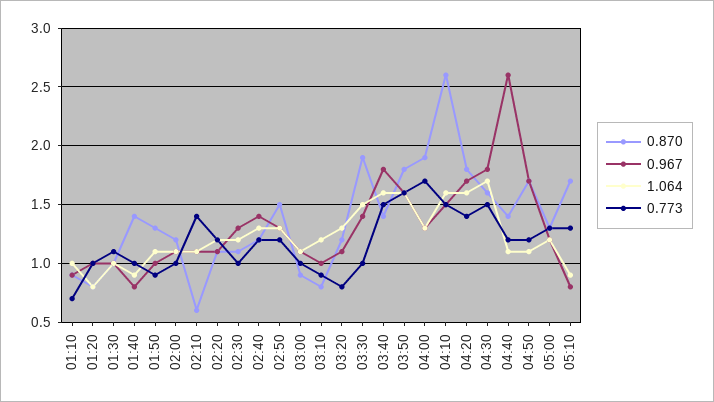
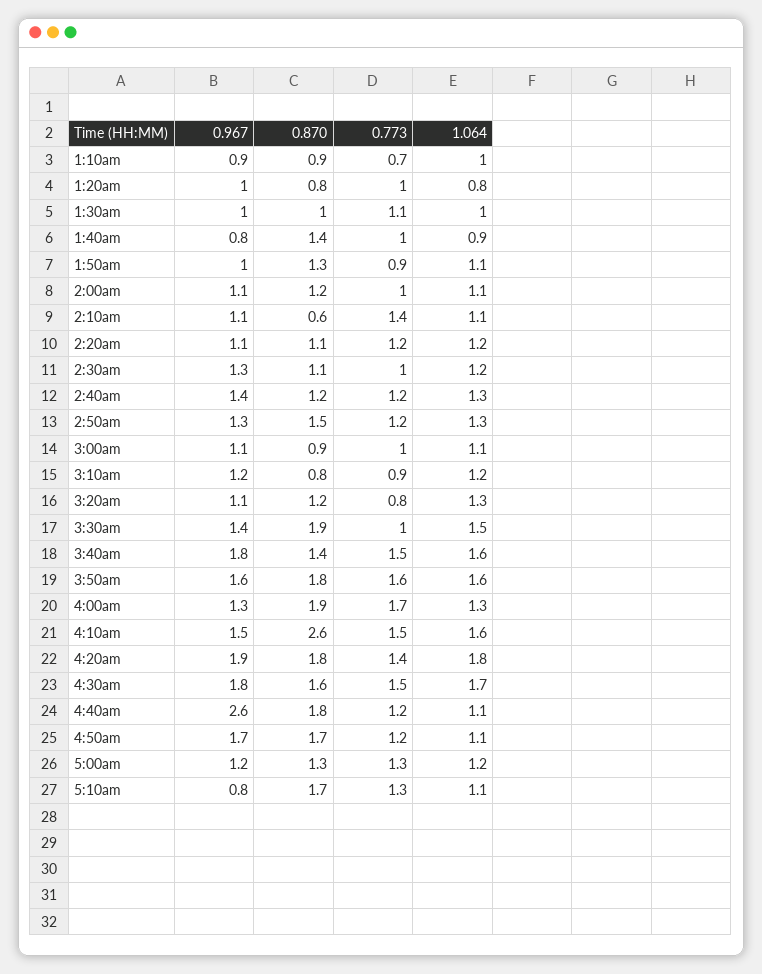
  {
    "0.870": {
      "01:10": 0.9,
      "01:20": 0.8,
      "01:30": 1,
      "01:40": 1.4,
      "01:50": 1.3,
      "02:00": 1.2,
      "02:10": 0.6,
      "02:20": 1.1,
      "02:30": 1.1,
      "02:40": 1.2,
      "02:50": 1.5,
      "03:00": 0.9,
      "03:10": 0.8,
      "03:20": 1.2,
      "03:30": 1.9,
      "03:40": 1.4,
      "03:50": 1.8,
      "04:00": 1.9,
      "04:10": 2.6,
      "04:20": 1.8,
      "04:30": 1.6,
-     "04:40": 1.4,
+     "04:40": 1.8,
      "04:50": 1.7,
      "05:00": 1.3,
      "05:10": 1.7
    },
    "0.967": {
      "01:10": 0.9,
      "01:20": 1,
      "01:30": 1,
      "01:40": 0.8,
      "01:50": 1,
      "02:00": 1.1,
      "02:10": 1.1,
      "02:20": 1.1,
      "02:30": 1.3,
      "02:40": 1.4,
      "02:50": 1.3,
      "03:00": 1.1,
-     "03:10": 1,
+     "03:10": 1.2,
      "03:20": 1.1,
      "03:30": 1.4,
      "03:40": 1.8,
      "03:50": 1.6,
      "04:00": 1.3,
      "04:10": 1.5,
-     "04:20": 1.7,
+     "04:20": 1.9,
      "04:30": 1.8,
      "04:40": 2.6,
      "04:50": 1.7,
      "05:00": 1.2,
      "05:10": 0.8
    },
    "1.064": {
      "01:10": 1,
      "01:20": 0.8,
      "01:30": 1,
      "01:40": 0.9,
      "01:50": 1.1,
      "02:00": 1.1,
      "02:10": 1.1,
      "02:20": 1.2,
      "02:30": 1.2,
      "02:40": 1.3,
      "02:50": 1.3,
      "03:00": 1.1,
      "03:10": 1.2,
      "03:20": 1.3,
      "03:30": 1.5,
      "03:40": 1.6,
      "03:50": 1.6,
      "04:00": 1.3,
      "04:10": 1.6,
-     "04:20": 1.6,
+     "04:20": 1.8,
      "04:30": 1.7,
      "04:40": 1.1,
      "04:50": 1.1,
      "05:00": 1.2,
-     "05:10": 0.9
+     "05:10": 1.1
    },
    "0.773": {
      "01:10": 0.7,
      "01:20": 1,
      "01:30": 1.1,
      "01:40": 1,
      "01:50": 0.9,
      "02:00": 1,
      "02:10": 1.4,
      "02:20": 1.2,
      "02:30": 1,
      "02:40": 1.2,
      "02:50": 1.2,
      "03:00": 1,
      "03:10": 0.9,
      "03:20": 0.8,
      "03:30": 1,
      "03:40": 1.5,
      "03:50": 1.6,
      "04:00": 1.7,
      "04:10": 1.5,
      "04:20": 1.4,
      "04:30": 1.5,
      "04:40": 1.2,
      "04:50": 1.2,
      "05:00": 1.3,
      "05:10": 1.3
    }
  }

